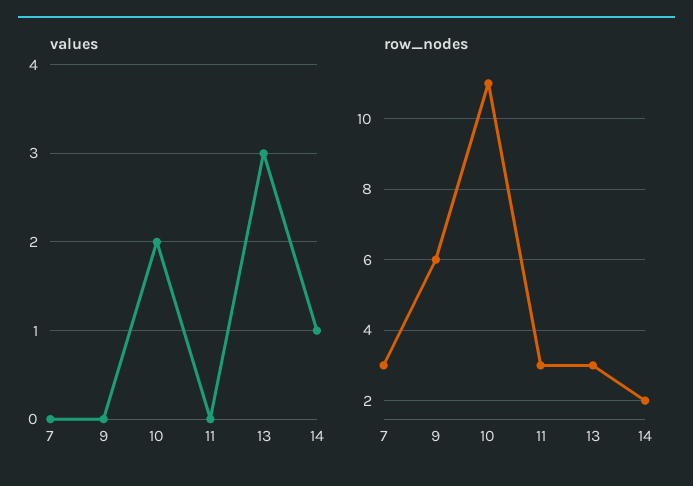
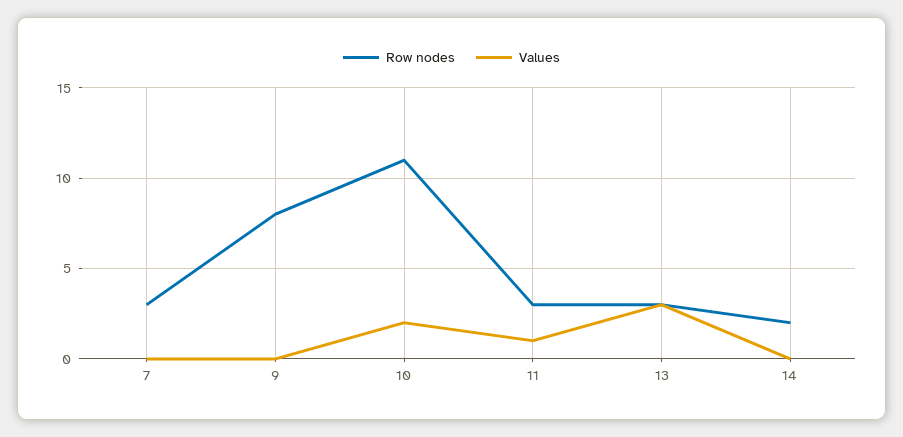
  {
    "values": {
      "7": 0,
      "9": 0,
      "10": 2,
-     "11": 0,
+     "11": 1,
      "13": 3,
-     "14": 1
+     "14": 0
    },
    "row_nodes": {
      "7": 3,
-     "9": 6,
+     "9": 8,
      "10": 11,
      "11": 3,
      "13": 3,
      "14": 2
    }
  }

